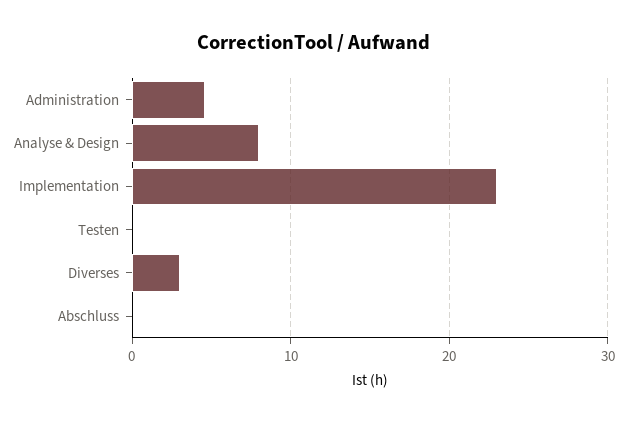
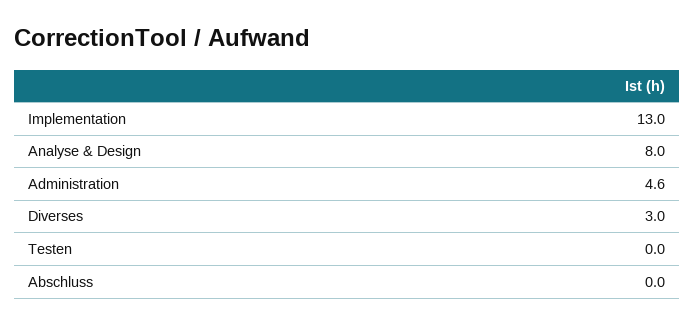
  {
    "Administration": 4.6,
    "Analyse & Design": 8,
-   "Implementation": 23,
+   "Implementation": 13,
    "Testen": 0,
    "Diverses": 3,
    "Abschluss": 0
  }

